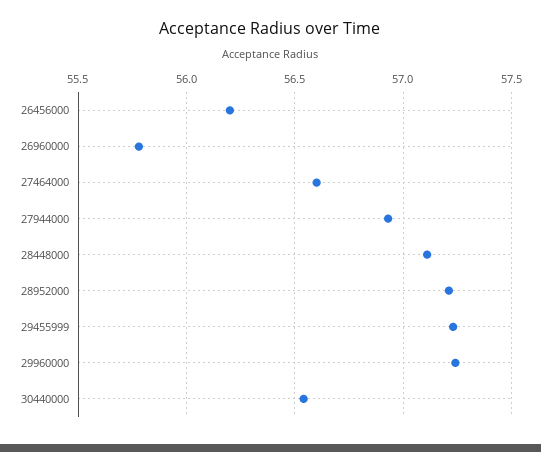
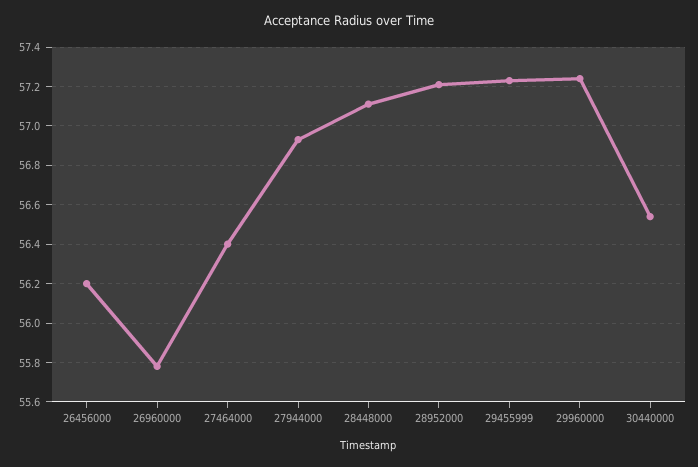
  {
    "26456000": 56.2,
    "26960000": 55.8,
-   "27464000": 56.6,
+   "27464000": 56.4,
    "27944000": 56.95,
    "28448000": 57.1,
    "28952000": 57.2,
    "29455999": 57.25,
    "29960000": 57.25,
    "30440000": 56.55
  }

